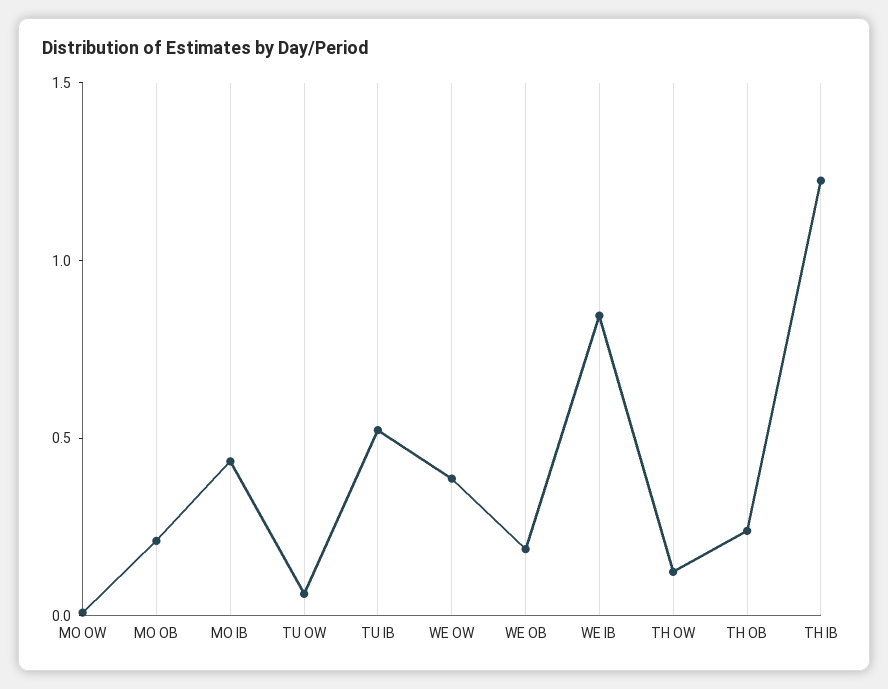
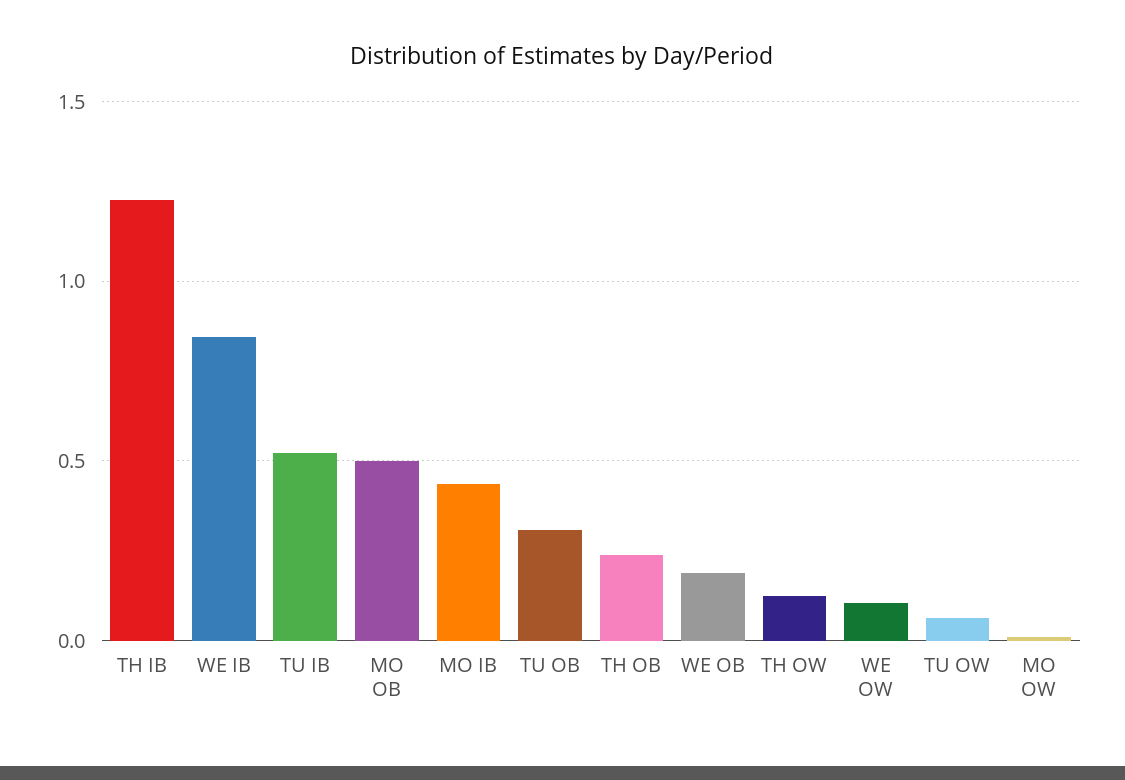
  {
    "MO OW": 0,
-   "MO OB": 0.2,
+   "MO OB": 0.5,
    "MO IB": 0.45,
    "TU OW": 0.05,
    "TU IB": 0.5,
-   "WE OW": 0.4,
+   "WE OW": 0.1,
    "WE OB": 0.2,
    "WE IB": 0.85,
    "TH OW": 0.1,
    "TH OB": 0.25,
-   "TH IB": 1.25
+   "TH IB": 1.25,
+   "TU OB": 0.3
  }

